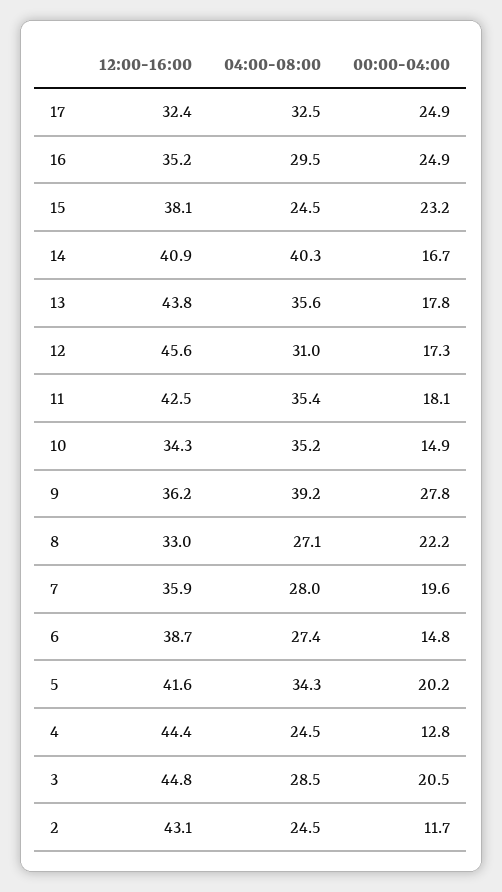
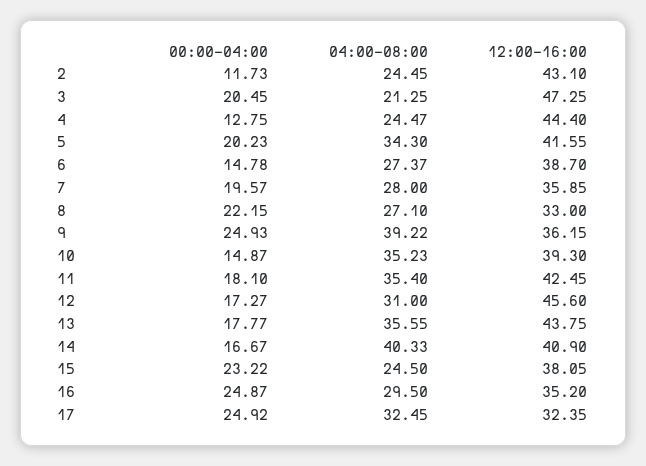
  {
    "12:00-16:00": {
      "17": 32.35,
      "16": 35.2,
      "15": 38.05,
      "14": 40.9,
      "13": 43.75,
      "12": 45.6,
      "11": 42.45,
-     "10": 34.3,
+     "10": 39.3,
      "9": 36.15,
      "8": 33,
      "7": 35.85,
      "6": 38.7,
      "5": 41.55,
      "4": 44.4,
-     "3": 44.8,
+     "3": 47.25,
      "2": 43.1
    },
    "04:00-08:00": {
      "17": 32.45,
      "16": 29.5,
      "15": 24.5,
      "14": 40.33,
      "13": 35.55,
      "12": 31,
      "11": 35.4,
      "10": 35.23,
      "9": 39.22,
      "8": 27.1,
      "7": 28,
      "6": 27.37,
      "5": 34.3,
      "4": 24.47,
-     "3": 28.5,
+     "3": 21.25,
      "2": 24.45
    },
    "00:00-04:00": {
      "17": 24.92,
      "16": 24.87,
      "15": 23.22,
      "14": 16.67,
      "13": 17.77,
      "12": 17.27,
      "11": 18.1,
      "10": 14.87,
-     "9": 27.8,
+     "9": 24.93,
      "8": 22.15,
      "7": 19.57,
      "6": 14.78,
      "5": 20.23,
      "4": 12.75,
      "3": 20.45,
      "2": 11.73
    }
  }

